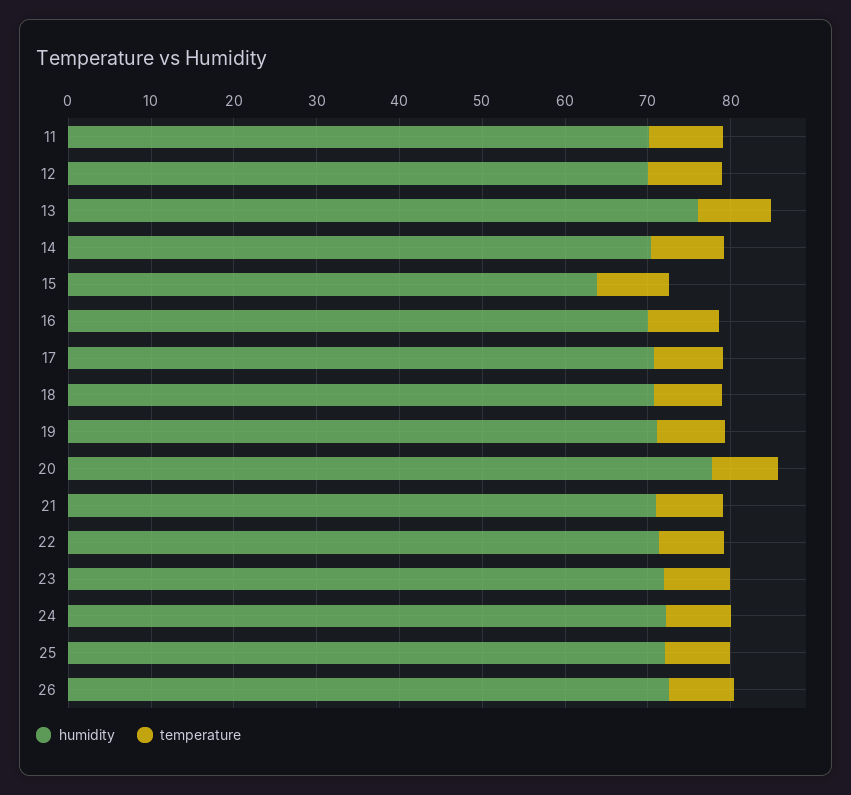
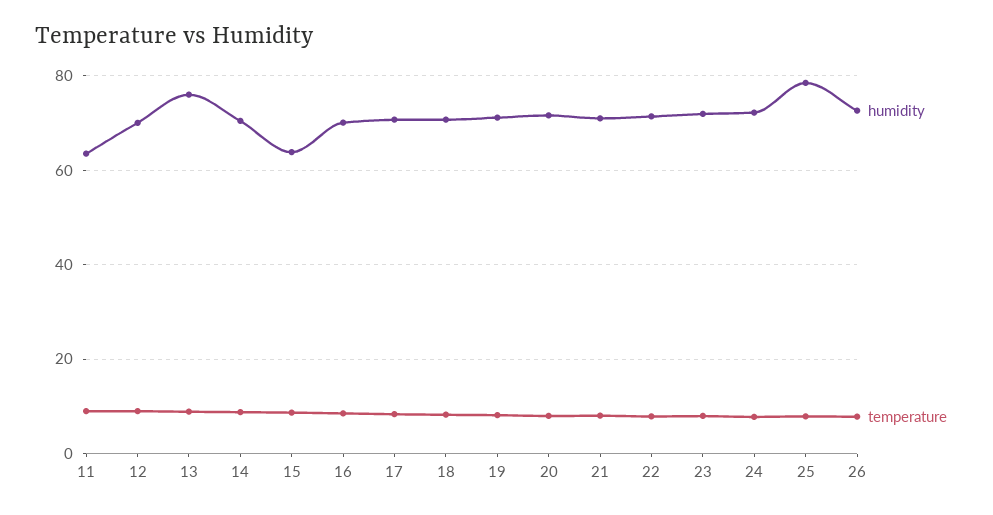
  {
    "humidity": {
-     "11": 70,
+     "11": 64,
      "12": 70,
      "13": 76,
      "14": 70,
      "15": 64,
      "16": 70,
      "17": 70,
      "18": 70,
      "19": 72,
-     "20": 78,
+     "20": 72,
      "21": 72,
      "22": 72,
      "23": 72,
      "24": 72,
-     "25": 72,
+     "25": 78,
      "26": 72
    },
    "temperature": {
      "11": 8,
      "12": 8,
      "13": 8,
      "14": 8,
      "15": 8,
      "16": 8,
      "17": 8,
      "18": 8,
      "19": 8,
      "20": 8,
      "21": 8,
      "22": 8,
      "23": 8,
      "24": 8,
      "25": 8,
      "26": 8
    }
  }

